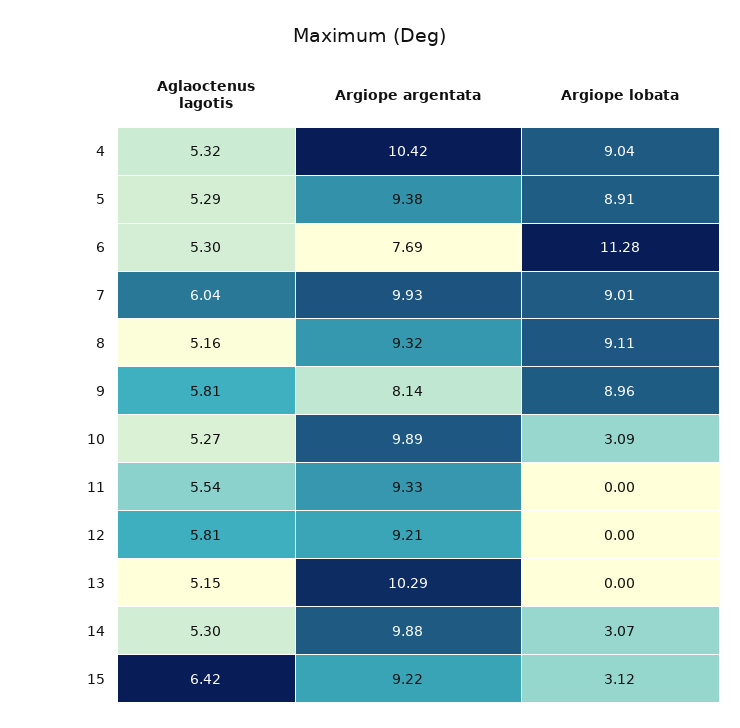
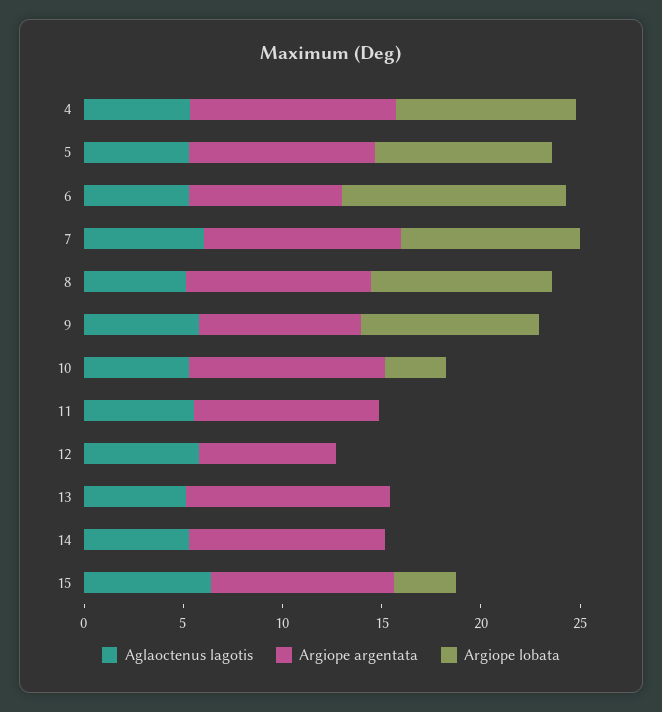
  {
    "Aglaoctenus lagotis": {
      "4": 5.32,
      "5": 5.29,
      "6": 5.3,
      "7": 6.04,
      "8": 5.16,
      "9": 5.81,
      "10": 5.27,
      "11": 5.54,
      "12": 5.81,
      "13": 5.15,
      "14": 5.3,
      "15": 6.42
    },
    "Argiope argentata": {
      "4": 10.42,
      "5": 9.38,
      "6": 7.69,
      "7": 9.93,
      "8": 9.32,
      "9": 8.14,
      "10": 9.89,
      "11": 9.33,
-     "12": 9.21,
+     "12": 7,
      "13": 10.29,
      "14": 9.88,
      "15": 9.22
    },
    "Argiope lobata": {
      "4": 9.04,
      "5": 8.91,
      "6": 11.28,
      "7": 9.01,
      "8": 9.11,
      "9": 8.96,
      "10": 3.09,
      "11": 0,
      "12": 0,
      "13": 0,
-     "14": 3.07,
+     "14": 0,
      "15": 3.12
    }
  }

